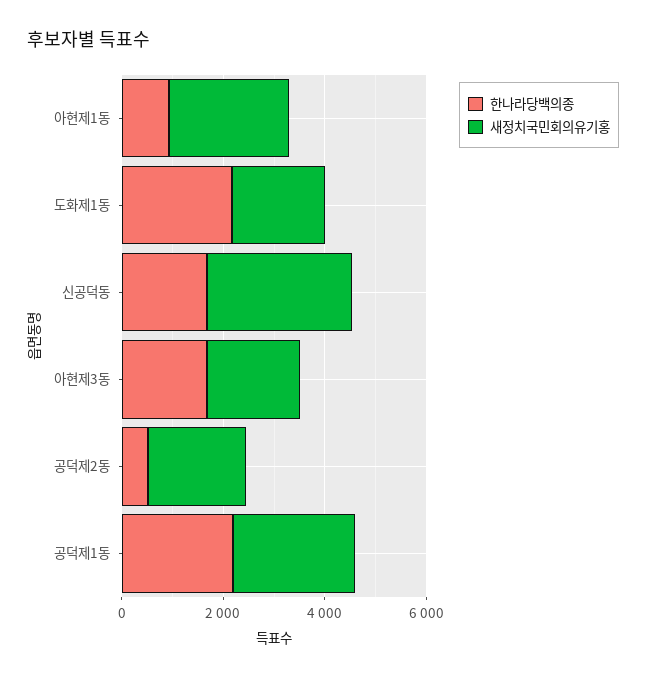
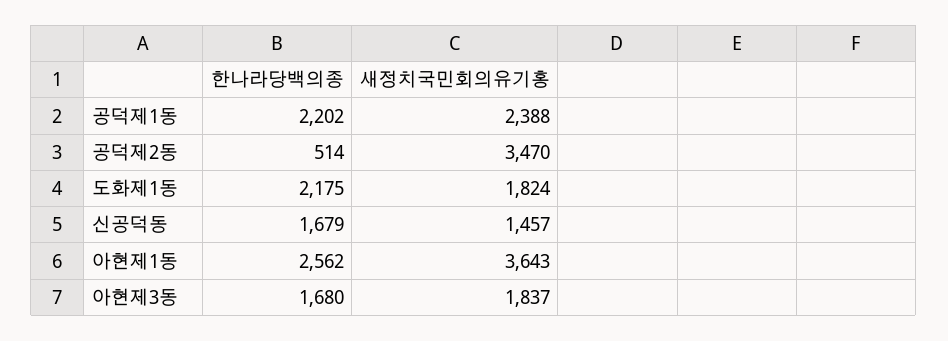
  {
    "한나라당백의종": {
-     "아현제1동": 1000,
+     "아현제1동": 2562,
      "도화제1동": 2175,
      "신공덕동": 1679,
      "아현제3동": 1680,
      "공덕제2동": 514,
      "공덕제1동": 2202
    },
    "새정치국민회의유기홍": {
-     "아현제1동": 2500,
+     "아현제1동": 3643,
      "도화제1동": 1824,
-     "신공덕동": 3000,
+     "신공덕동": 1457,
      "아현제3동": 1837,
-     "공덕제2동": 2000,
+     "공덕제2동": 3470,
      "공덕제1동": 2388
    }
  }

